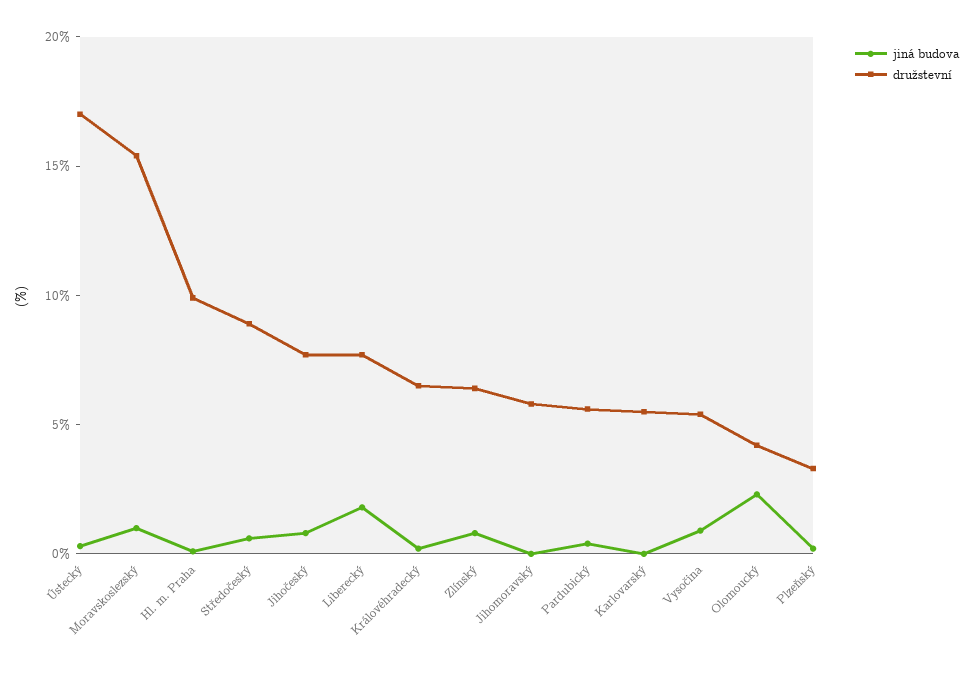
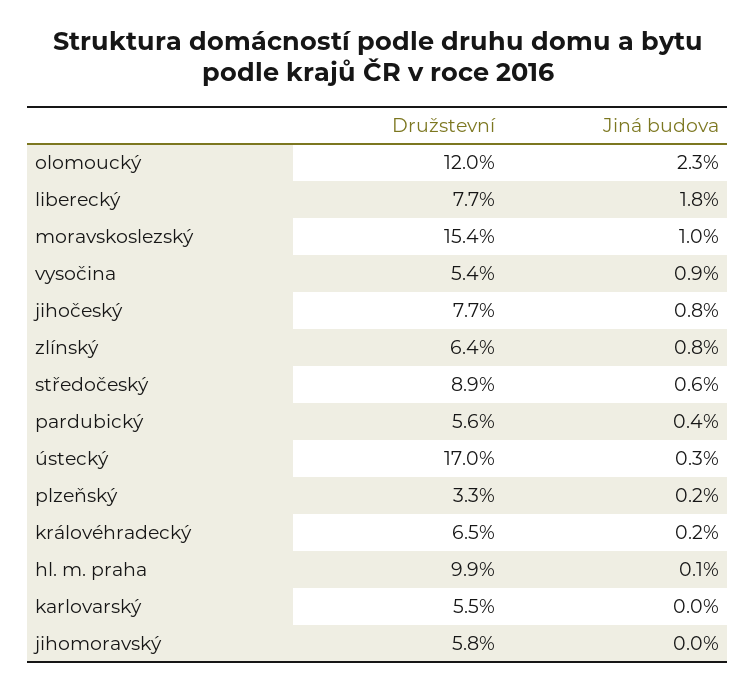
  {
    "jiná budova": {
      "Ústecký": 0.3,
      "Moravskoslezský": 1,
      "Hl. m. Praha": 0.1,
      "Středočeský": 0.6,
      "Jihočeský": 0.8,
      "Liberecký": 1.8,
      "Královéhradecký": 0.2,
      "Zlínský": 0.8,
      "Jihomoravský": 0,
      "Pardubický": 0.4,
      "Karlovarský": 0,
      "Vysočina": 0.9,
      "Olomoucký": 2.3,
      "Plzeňský": 0.2
    },
    "družstevní": {
      "Ústecký": 17,
      "Moravskoslezský": 15.4,
      "Hl. m. Praha": 9.9,
      "Středočeský": 8.9,
      "Jihočeský": 7.7,
      "Liberecký": 7.7,
      "Královéhradecký": 6.5,
      "Zlínský": 6.4,
      "Jihomoravský": 5.8,
      "Pardubický": 5.6,
      "Karlovarský": 5.5,
      "Vysočina": 5.4,
-     "Olomoucký": 4,
+     "Olomoucký": 12,
      "Plzeňský": 3.3
    }
  }

